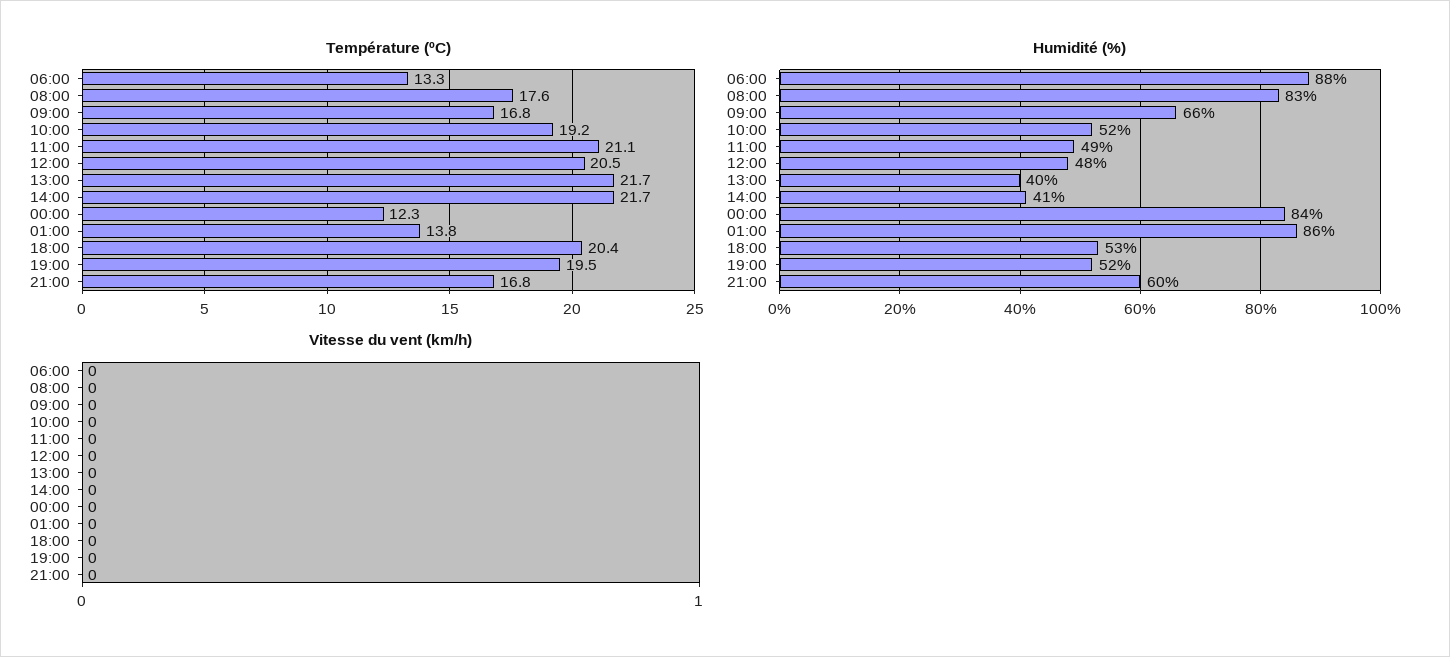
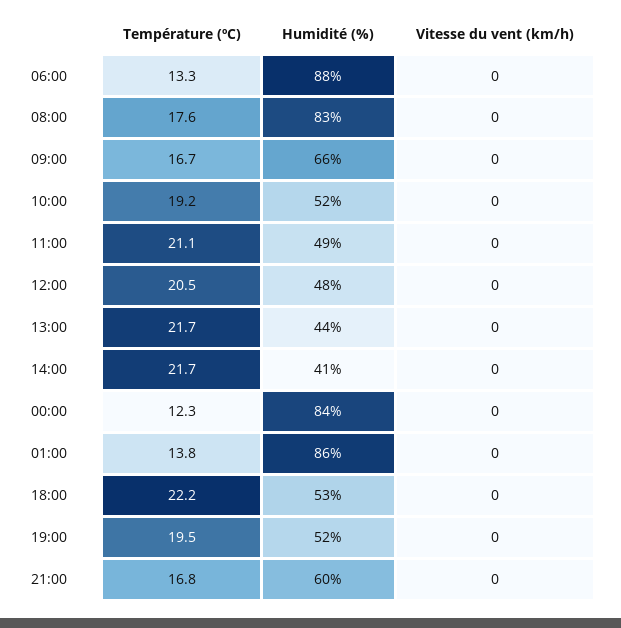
  {
    "Température (ºC)": {
      "06:00": 13.3,
      "08:00": 17.6,
-     "09:00": 16.8,
+     "09:00": 16.7,
      "10:00": 19.2,
      "11:00": 21.1,
      "12:00": 20.5,
      "13:00": 21.7,
      "14:00": 21.7,
      "00:00": 12.3,
      "01:00": 13.8,
-     "18:00": 20.4,
+     "18:00": 22.2,
      "19:00": 19.5,
      "21:00": 16.8
    },
    "Humidité (%)": {
      "06:00": 88,
      "08:00": 83,
      "09:00": 66,
      "10:00": 52,
      "11:00": 49,
      "12:00": 48,
-     "13:00": 40,
+     "13:00": 44,
      "14:00": 41,
      "00:00": 84,
      "01:00": 86,
      "18:00": 53,
      "19:00": 52,
      "21:00": 60
    },
    "Vitesse du vent (km/h)": {
      "06:00": 0,
      "08:00": 0,
      "09:00": 0,
      "10:00": 0,
      "11:00": 0,
      "12:00": 0,
      "13:00": 0,
      "14:00": 0,
      "00:00": 0,
      "01:00": 0,
      "18:00": 0,
      "19:00": 0,
      "21:00": 0
    }
  }

